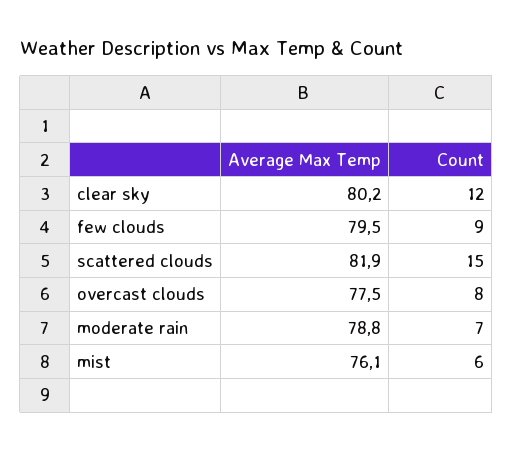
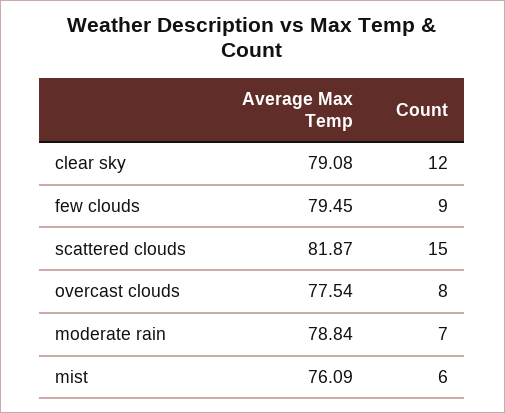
  {
    "Average Max Temp": {
-     "clear sky": 80.2,
+     "clear sky": 79.08,
      "few clouds": 79.45,
      "scattered clouds": 81.87,
      "overcast clouds": 77.54,
      "moderate rain": 78.84,
      "mist": 76.09
    },
    "Count": {
      "clear sky": 12,
      "few clouds": 9,
      "scattered clouds": 15,
      "overcast clouds": 8,
      "moderate rain": 7,
      "mist": 6
    }
  }

